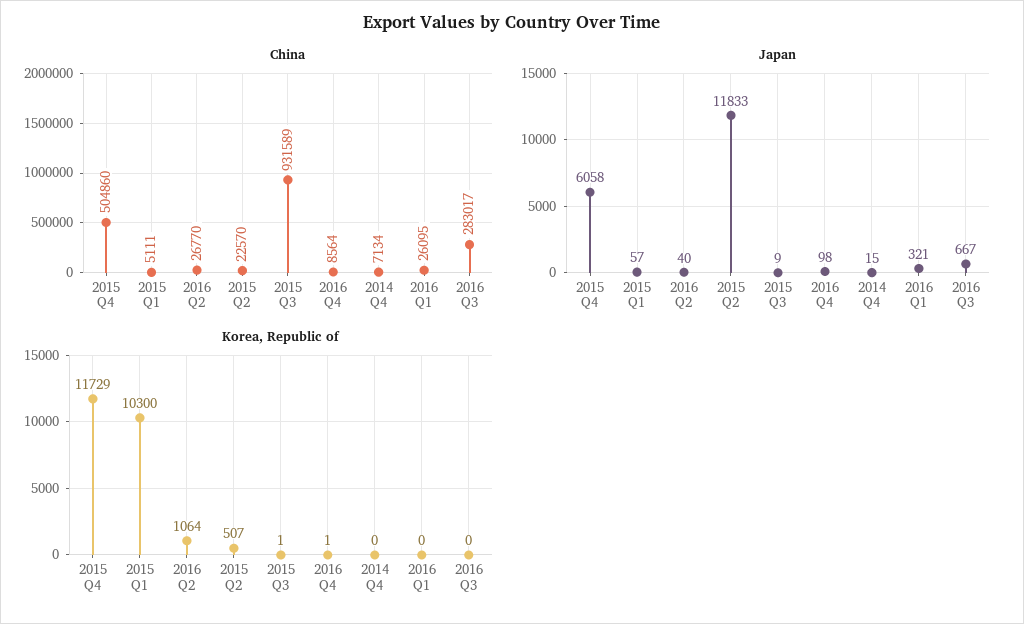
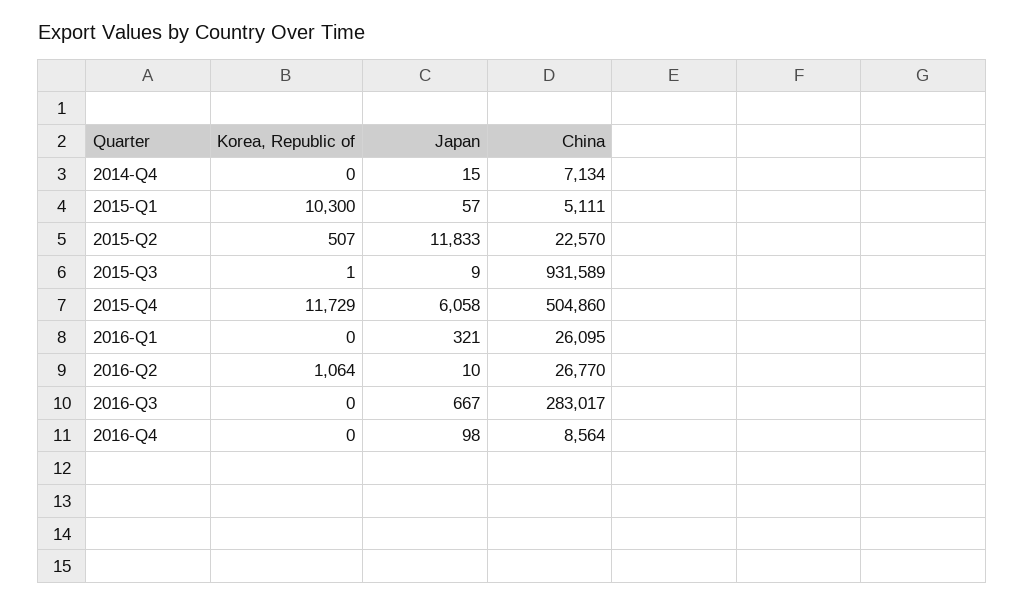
  {
    "China": {
      "2015 Q4": 504860,
      "2015 Q1": 5111,
      "2016 Q2": 26770,
      "2015 Q2": 22570,
      "2015 Q3": 931589,
      "2016 Q4": 8564,
      "2014 Q4": 7134,
      "2016 Q1": 26095,
      "2016 Q3": 283017
    },
    "Japan": {
      "2015 Q4": 6058,
      "2015 Q1": 57,
-     "2016 Q2": 40,
+     "2016 Q2": 10,
      "2015 Q2": 11833,
      "2015 Q3": 9,
      "2016 Q4": 98,
      "2014 Q4": 15,
      "2016 Q1": 321,
      "2016 Q3": 667
    },
    "Korea, Republic of": {
      "2015 Q4": 11729,
      "2015 Q1": 10300,
      "2016 Q2": 1064,
      "2015 Q2": 507,
      "2015 Q3": 1,
-     "2016 Q4": 1,
+     "2016 Q4": 0,
      "2014 Q4": 0,
      "2016 Q1": 0,
      "2016 Q3": 0
    }
  }

